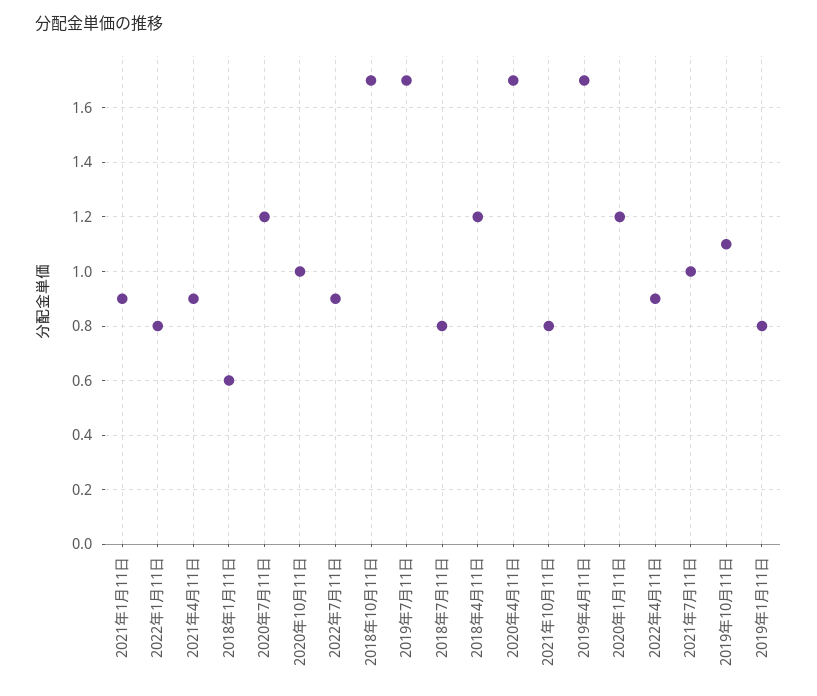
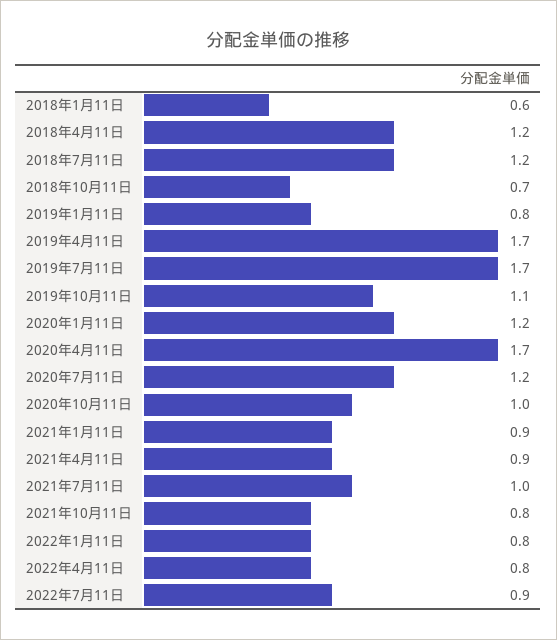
  {
    "2021年1月11日": 0.9,
    "2022年1月11日": 0.8,
    "2021年4月11日": 0.9,
    "2018年1月11日": 0.6,
    "2020年7月11日": 1.2,
    "2020年10月11日": 1,
    "2022年7月11日": 0.9,
-   "2018年10月11日": 1.7,
+   "2018年10月11日": 0.7,
    "2019年7月11日": 1.7,
-   "2018年7月11日": 0.8,
+   "2018年7月11日": 1.2,
    "2018年4月11日": 1.2,
    "2020年4月11日": 1.7,
    "2021年10月11日": 0.8,
    "2019年4月11日": 1.7,
    "2020年1月11日": 1.2,
-   "2022年4月11日": 0.9,
+   "2022年4月11日": 0.8,
    "2021年7月11日": 1,
    "2019年10月11日": 1.1,
    "2019年1月11日": 0.8
  }

